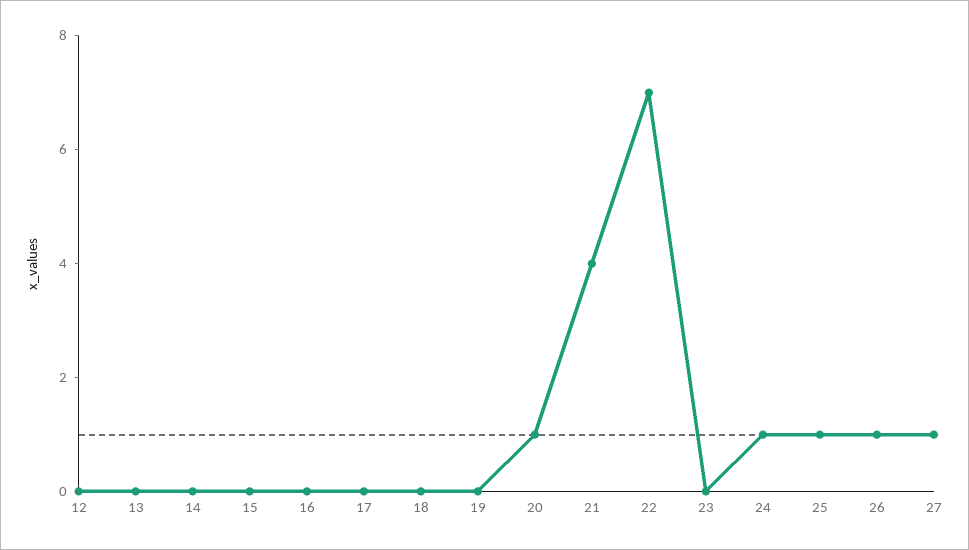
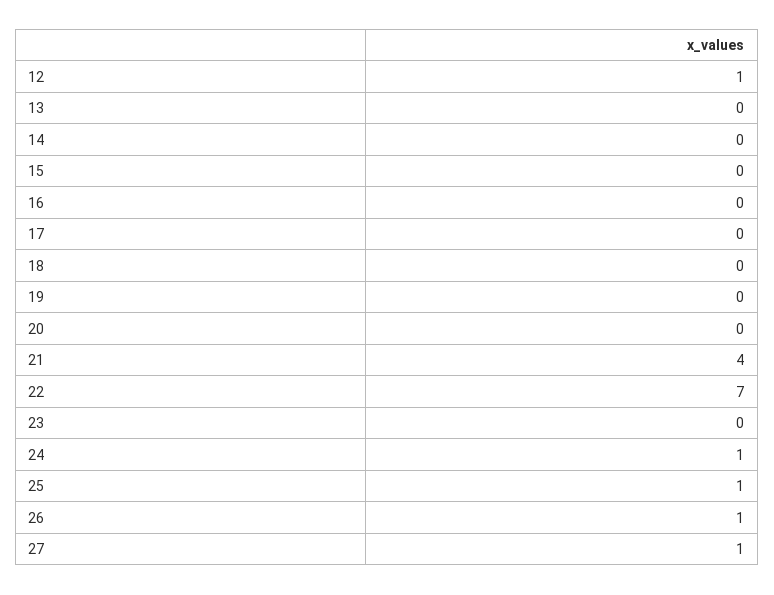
  {
-   "12": 0,
+   "12": 1,
    "13": 0,
    "14": 0,
    "15": 0,
    "16": 0,
    "17": 0,
    "18": 0,
    "19": 0,
-   "20": 1,
+   "20": 0,
    "21": 4,
    "22": 7,
    "23": 0,
    "24": 1,
    "25": 1,
    "26": 1,
    "27": 1
  }

